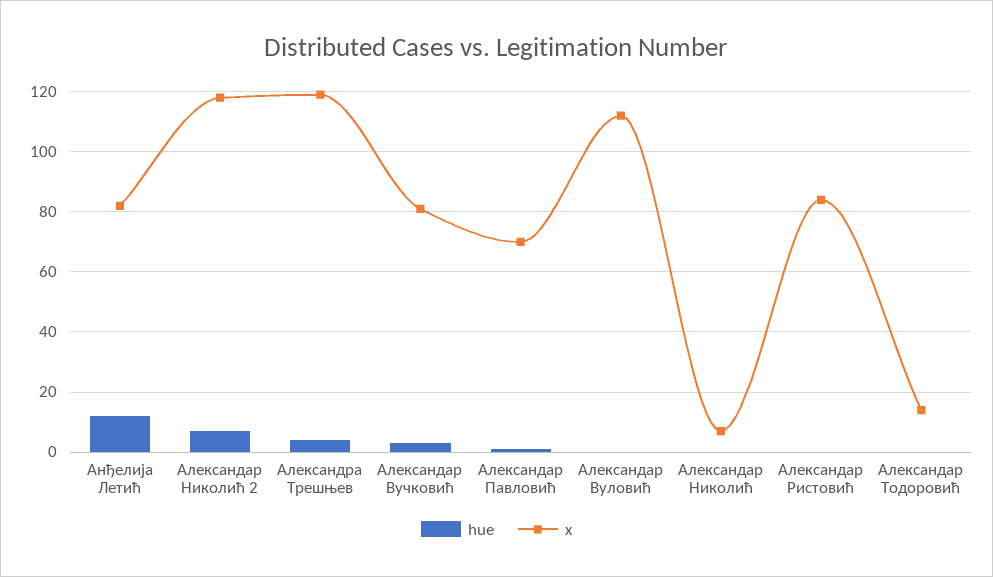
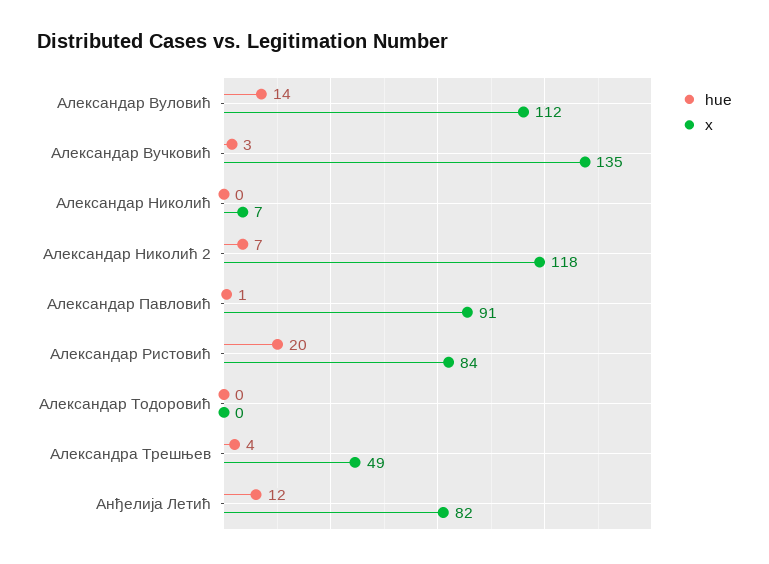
  {
    "hue": {
      "Анђелија Летић": 12,
      "Александар Николић 2": 7,
      "Александра Трешњев": 4,
      "Александар Вучковић": 3,
      "Александар Павловић": 1,
-     "Александар Вуловић": 0,
+     "Александар Вуловић": 14,
      "Александар Николић": 0,
-     "Александар Ристовић": 0,
+     "Александар Ристовић": 20,
      "Александар Тодоровић": 0
    },
    "x": {
      "Анђелија Летић": 82,
      "Александар Николић 2": 118,
-     "Александра Трешњев": 120,
+     "Александра Трешњев": 49,
-     "Александар Вучковић": 80,
+     "Александар Вучковић": 135,
-     "Александар Павловић": 70,
+     "Александар Павловић": 91,
      "Александар Вуловић": 112,
      "Александар Николић": 7,
      "Александар Ристовић": 84,
-     "Александар Тодоровић": 15
+     "Александар Тодоровић": 0
    }
  }

